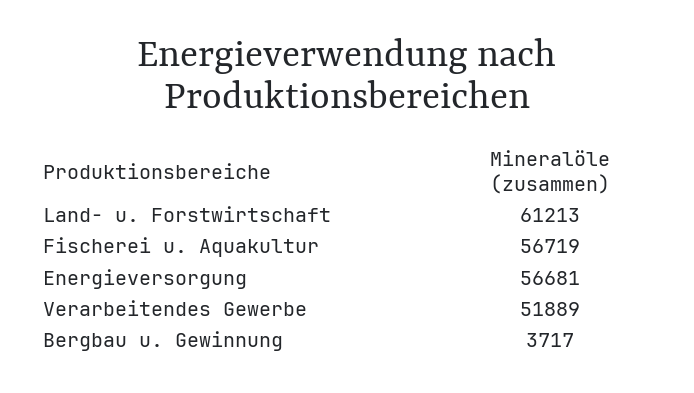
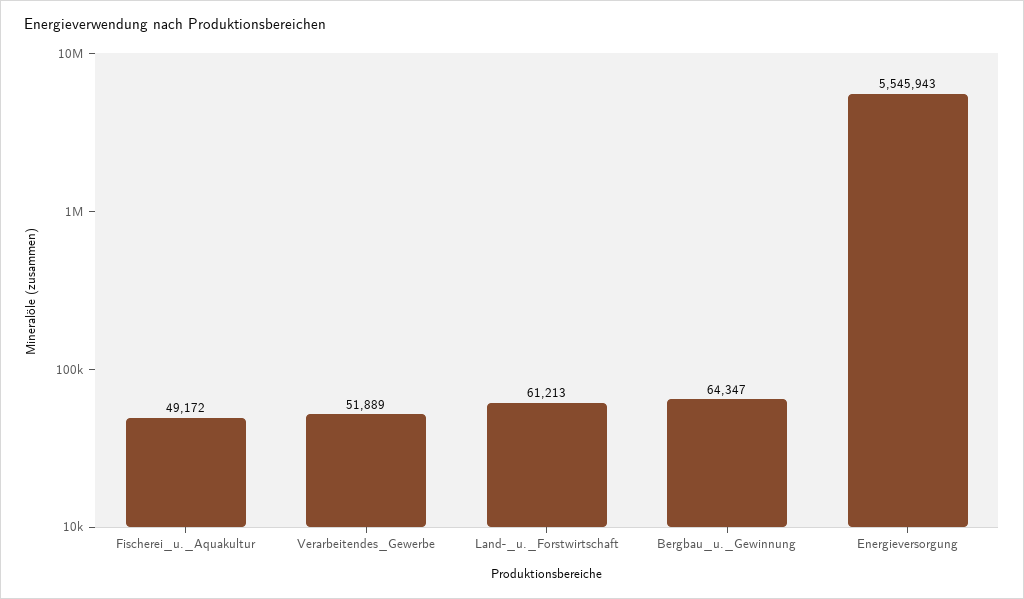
  {
    "Land- u. Forstwirtschaft": 61213,
-   "Fischerei u. Aquakultur": 56719,
+   "Fischerei u. Aquakultur": 49172,
-   "Energieversorgung": 56681,
+   "Energieversorgung": 5545943,
    "Verarbeitendes Gewerbe": 51889,
-   "Bergbau u. Gewinnung": 3717
+   "Bergbau u. Gewinnung": 64347
  }

